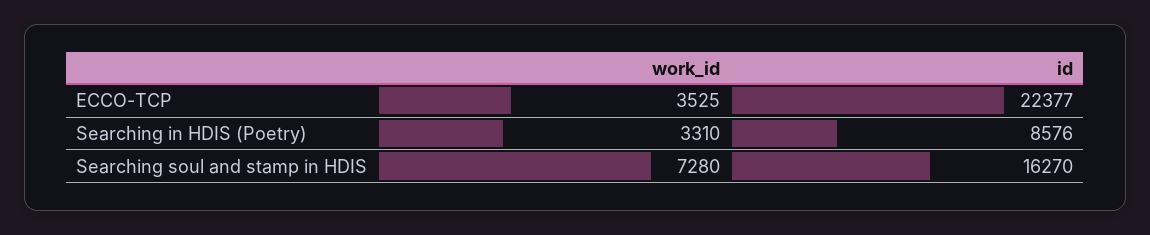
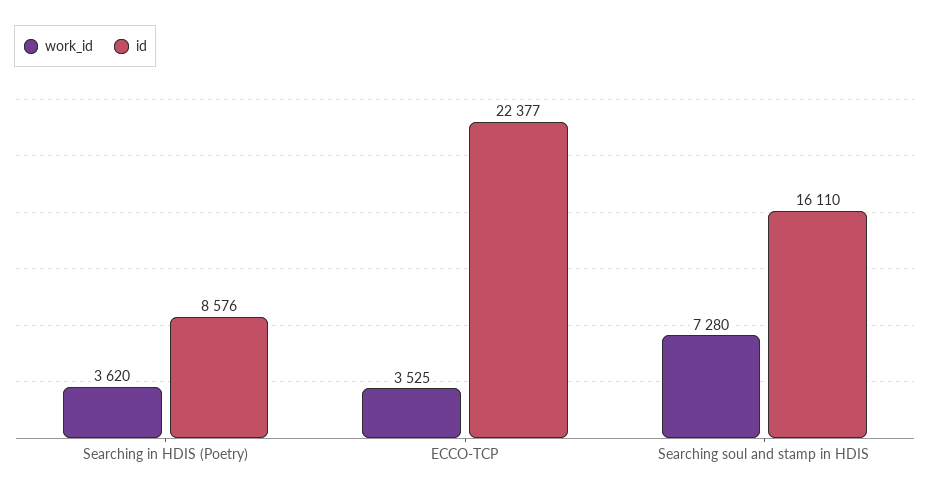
  {
    "work_id": {
      "ECCO-TCP": 3525,
-     "Searching in HDIS (Poetry)": 3310,
+     "Searching in HDIS (Poetry)": 3620,
      "Searching soul and stamp in HDIS": 7280
    },
    "id": {
      "ECCO-TCP": 22377,
      "Searching in HDIS (Poetry)": 8576,
-     "Searching soul and stamp in HDIS": 16270
+     "Searching soul and stamp in HDIS": 16110
    }
  }

